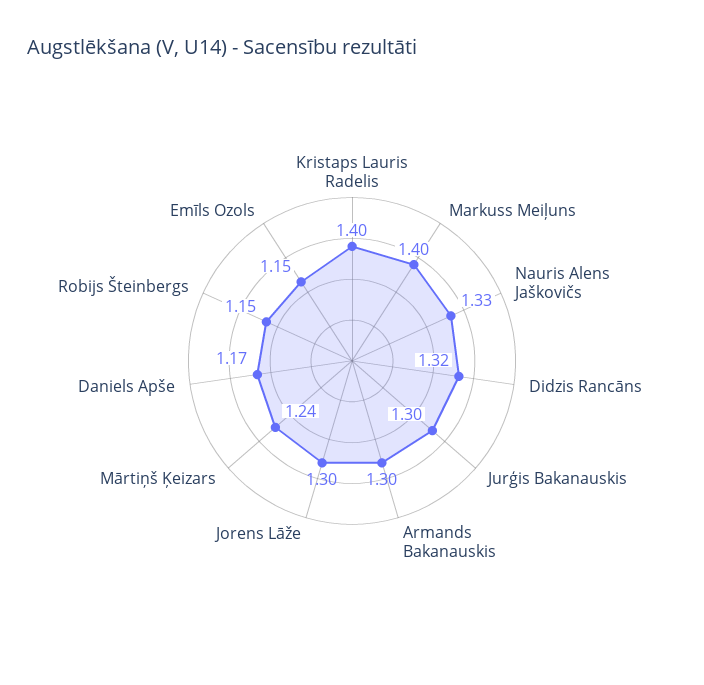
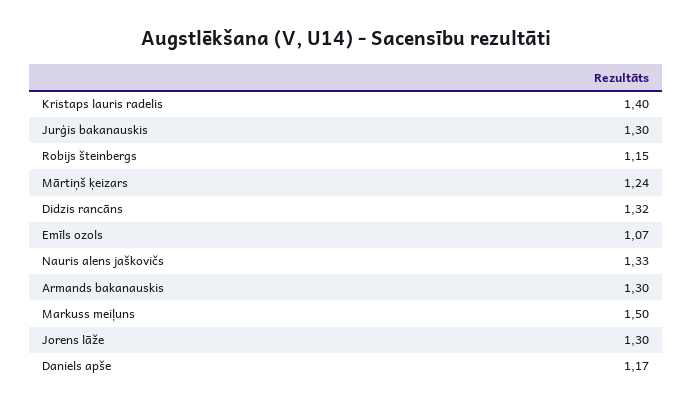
  {
    "Kristaps Lauris Radelis": 1.4,
-   "Markuss Meiļuns": 1.4,
+   "Markuss Meiļuns": 1.5,
    "Nauris Alens Jaškovičs": 1.33,
    "Didzis Rancāns": 1.32,
    "Jurģis Bakanauskis": 1.3,
    "Armands Bakanauskis": 1.3,
    "Jorens Lāže": 1.3,
    "Mārtiņš Ķeizars": 1.24,
    "Daniels Apše": 1.17,
    "Robijs Šteinbergs": 1.15,
-   "Emīls Ozols": 1.15
+   "Emīls Ozols": 1.07
  }

